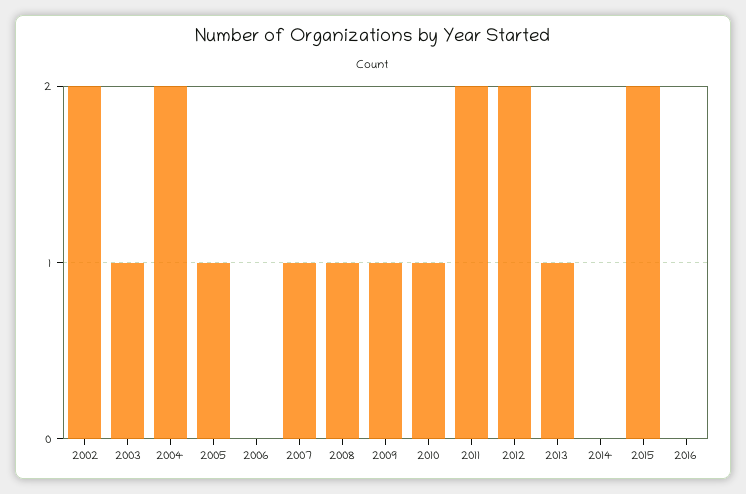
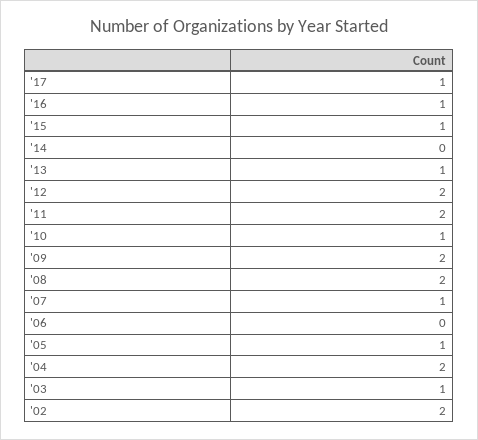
  {
    "2002": 2,
    "2003": 1,
    "2004": 2,
    "2005": 1,
    "2006": 0,
    "2007": 1,
-   "2008": 1,
+   "2008": 2,
-   "2009": 1,
+   "2009": 2,
    "2010": 1,
    "2011": 2,
    "2012": 2,
    "2013": 1,
    "2014": 0,
-   "2015": 2,
+   "2015": 1,
-   "2016": 0
+   "2016": 1,
+   "'17": 1
  }

